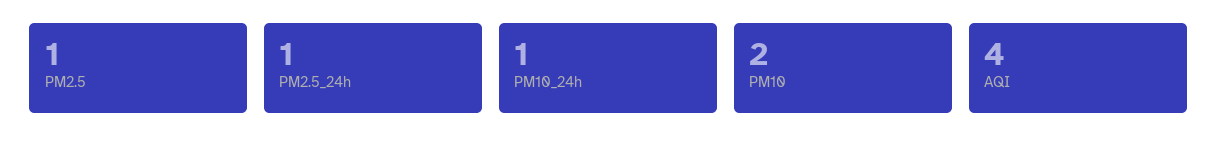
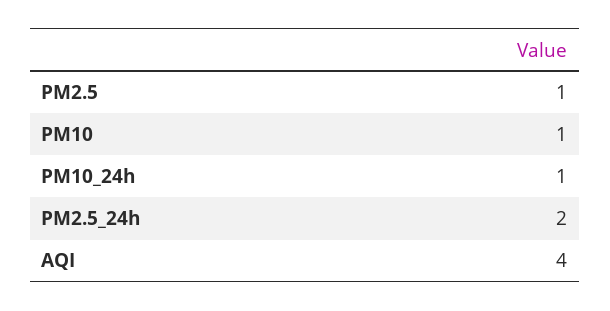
  {
    "PM2.5": 1,
-   "PM2.5_24h": 1,
+   "PM2.5_24h": 2,
    "PM10_24h": 1,
-   "PM10": 2,
+   "PM10": 1,
    "AQI": 4
  }

